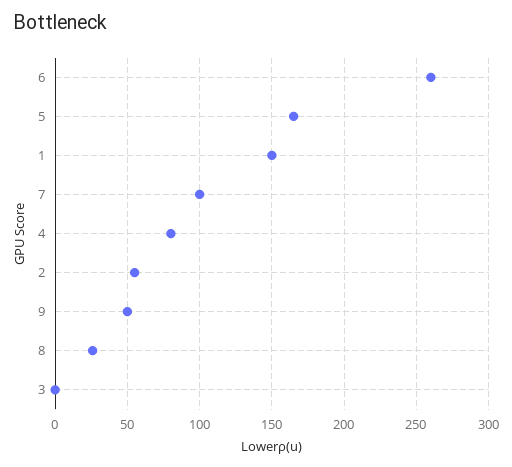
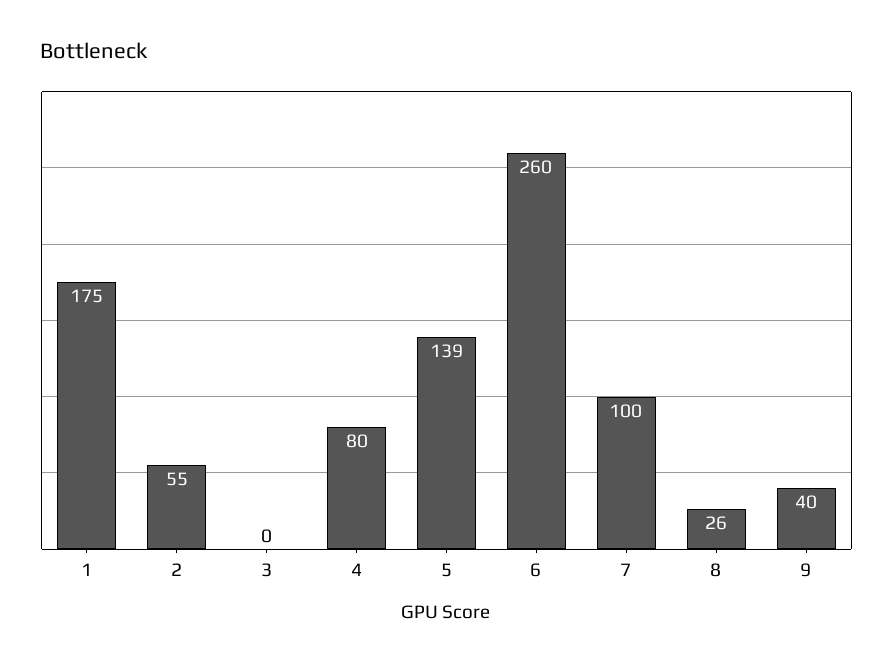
  {
    "6": 260,
-   "5": 165,
+   "5": 139,
-   "1": 150,
+   "1": 175,
    "7": 100,
    "4": 80,
    "2": 55,
-   "9": 50,
+   "9": 40,
    "8": 26,
    "3": 0
  }

